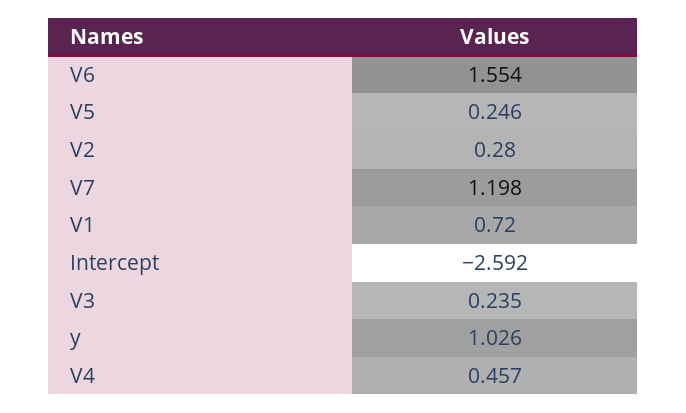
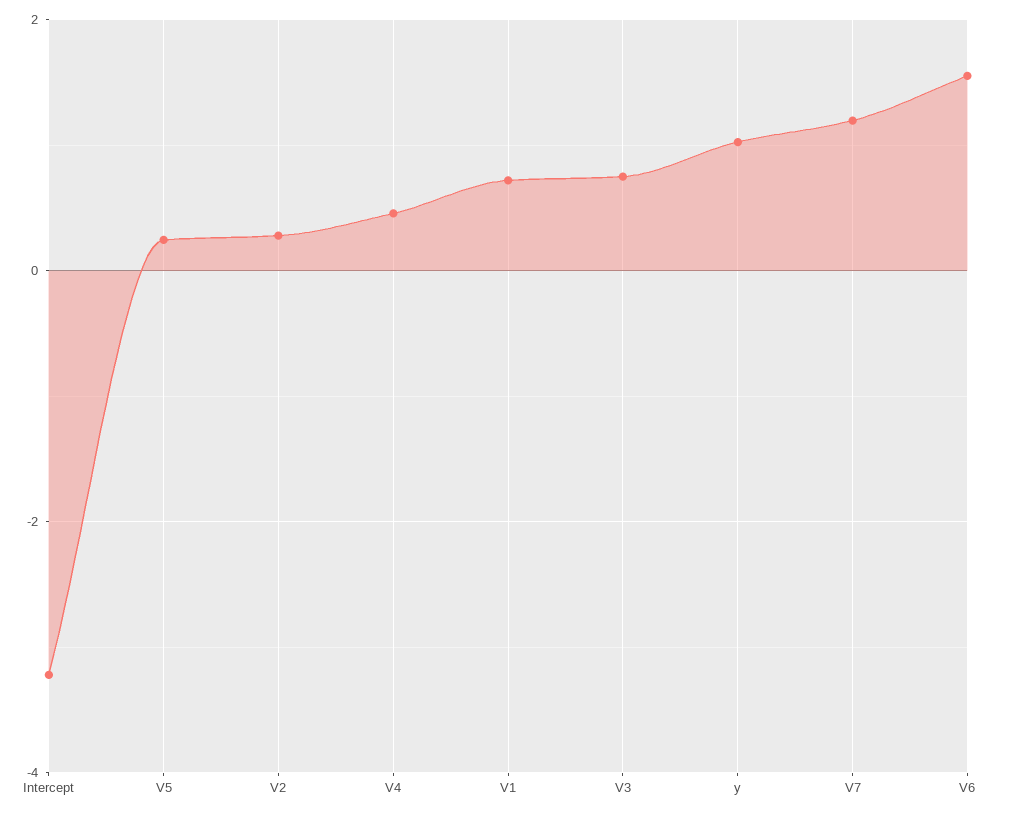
  {
    "V6": 1.554,
    "V5": 0.246,
    "V2": 0.28,
    "V7": 1.198,
    "V1": 0.72,
-   "Intercept": -2.592,
+   "Intercept": -3.2,
-   "V3": 0.235,
+   "V3": 0.8,
    "y": 1.026,
    "V4": 0.457
  }

